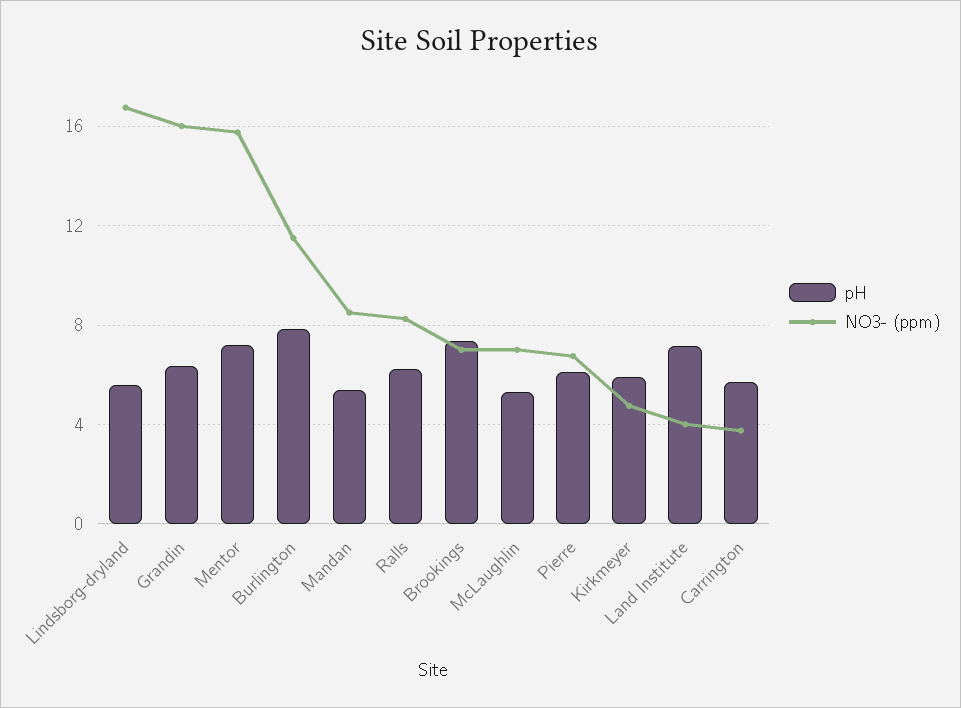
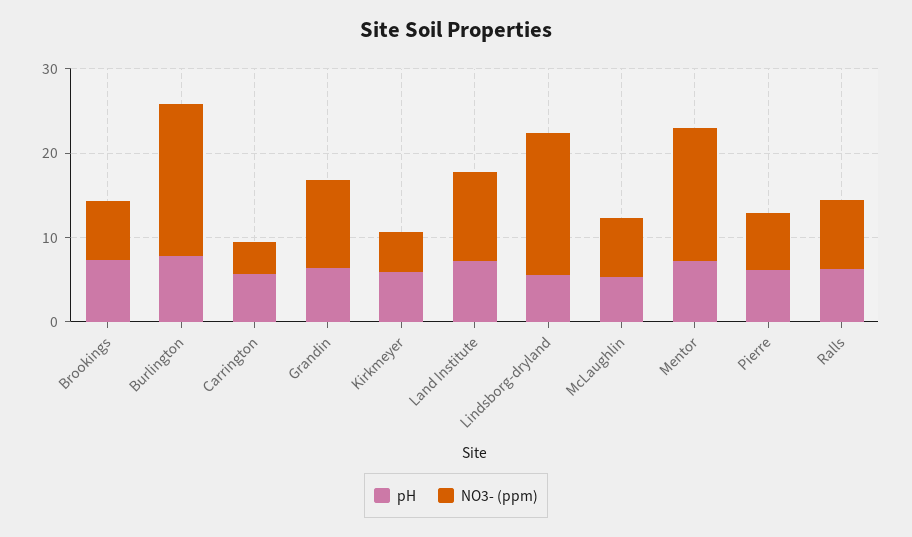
  {
    "pH": {
      "Lindsborg-dryland": 5.5,
      "Grandin": 6.5,
      "Mentor": 7,
      "Burlington": 8,
-     "Mandan": 5.5,
      "Ralls": 6.5,
      "Brookings": 7.5,
      "McLaughlin": 5.5,
      "Pierre": 6,
      "Kirkmeyer": 6,
      "Land Institute": 7,
      "Carrington": 5.5
    },
    "NO3- (ppm)": {
      "Lindsborg-dryland": 17,
-     "Grandin": 16,
+     "Grandin": 10,
      "Mentor": 16,
-     "Burlington": 11.5,
+     "Burlington": 18,
-     "Mandan": 8.5,
      "Ralls": 8.5,
      "Brookings": 7,
      "McLaughlin": 7,
      "Pierre": 7,
      "Kirkmeyer": 5,
-     "Land Institute": 4,
+     "Land Institute": 10,
      "Carrington": 4
    }
  }

